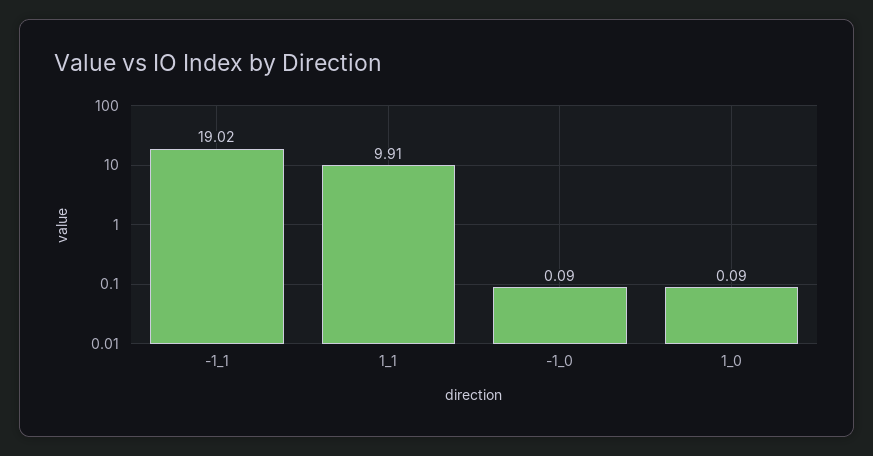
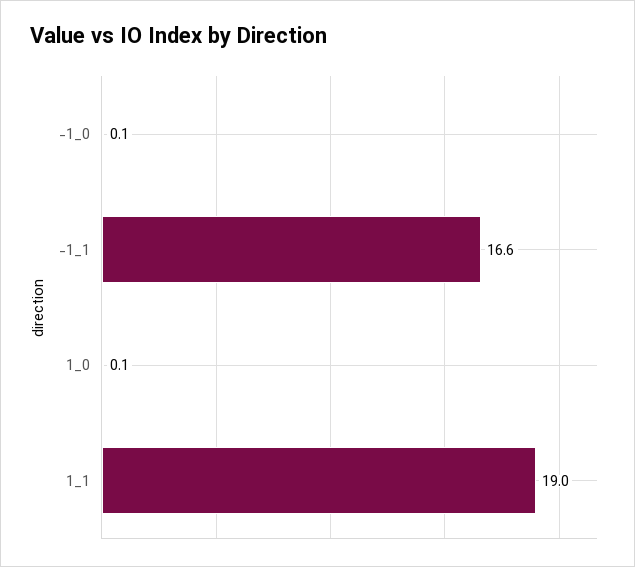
  {
-   "-1_1": 19.02,
+   "-1_1": 16.6,
-   "1_1": 9.91,
+   "1_1": 19,
    "-1_0": 0.09,
    "1_0": 0.09
  }

